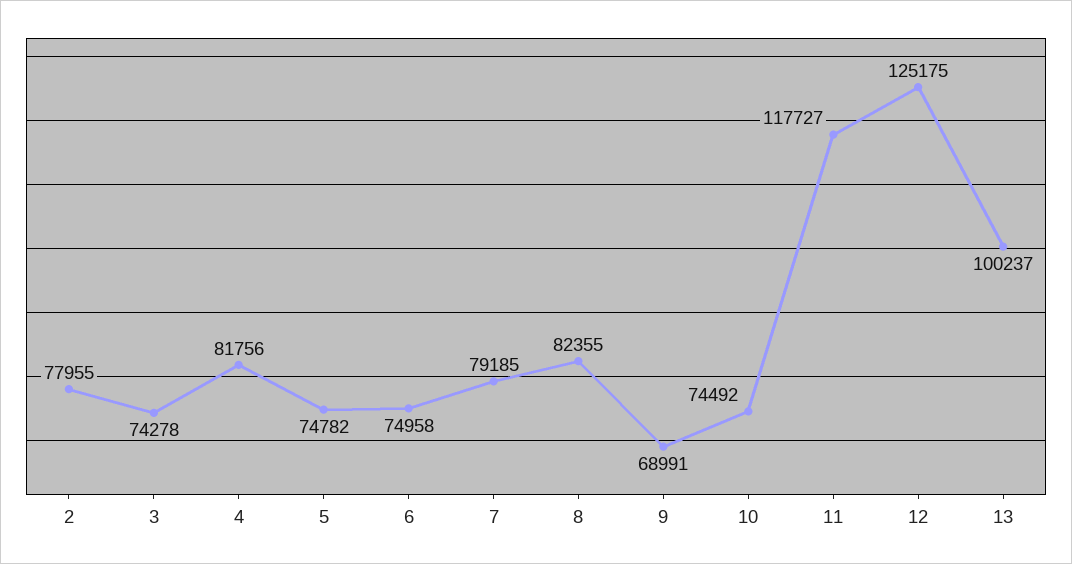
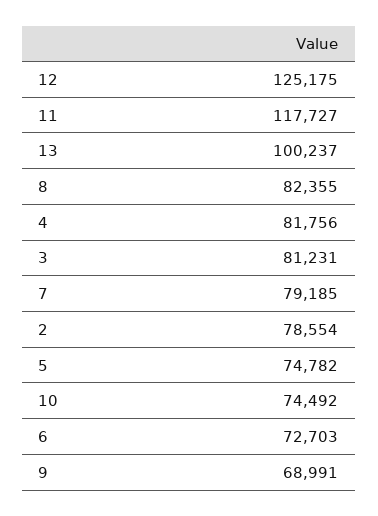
  {
-   "2": 77955,
+   "2": 78554,
-   "3": 74278,
+   "3": 81231,
    "4": 81756,
    "5": 74782,
-   "6": 74958,
+   "6": 72703,
    "7": 79185,
    "8": 82355,
    "9": 68991,
    "10": 74492,
    "11": 117727,
    "12": 125175,
    "13": 100237
  }

